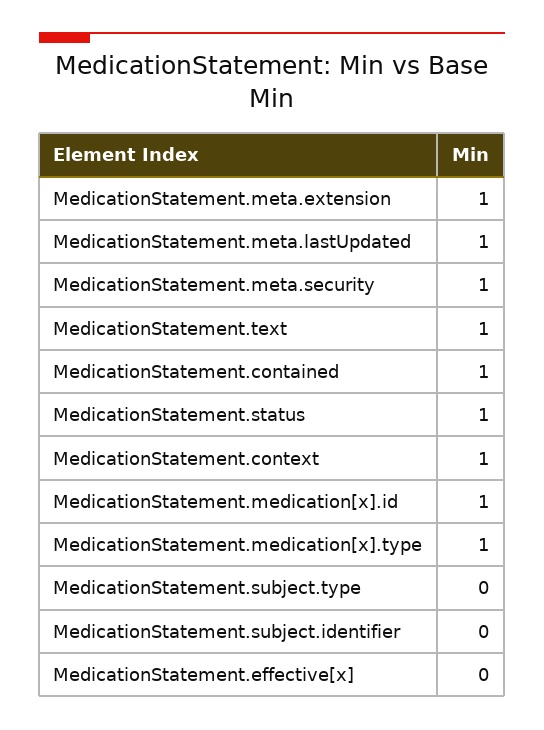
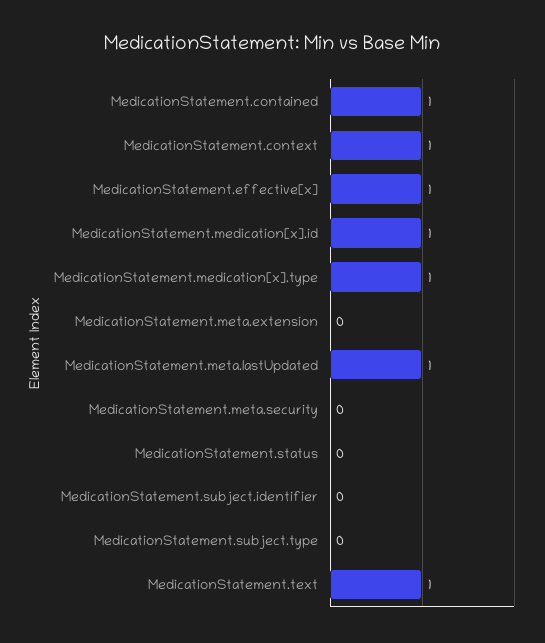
  {
-   "MedicationStatement.meta.extension": 1,
+   "MedicationStatement.meta.extension": 0,
    "MedicationStatement.meta.lastUpdated": 1,
-   "MedicationStatement.meta.security": 1,
+   "MedicationStatement.meta.security": 0,
    "MedicationStatement.text": 1,
    "MedicationStatement.contained": 1,
-   "MedicationStatement.status": 1,
+   "MedicationStatement.status": 0,
    "MedicationStatement.context": 1,
    "MedicationStatement.medication[x].id": 1,
    "MedicationStatement.medication[x].type": 1,
    "MedicationStatement.subject.type": 0,
    "MedicationStatement.subject.identifier": 0,
-   "MedicationStatement.effective[x]": 0
+   "MedicationStatement.effective[x]": 1
  }

